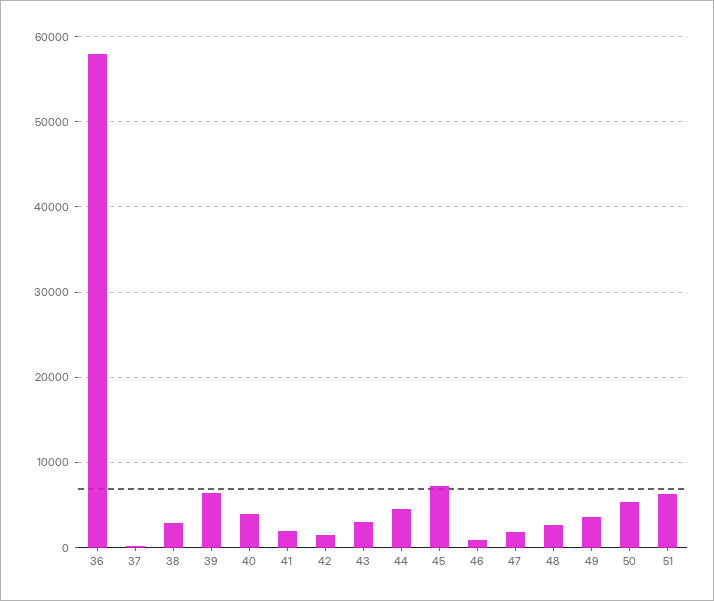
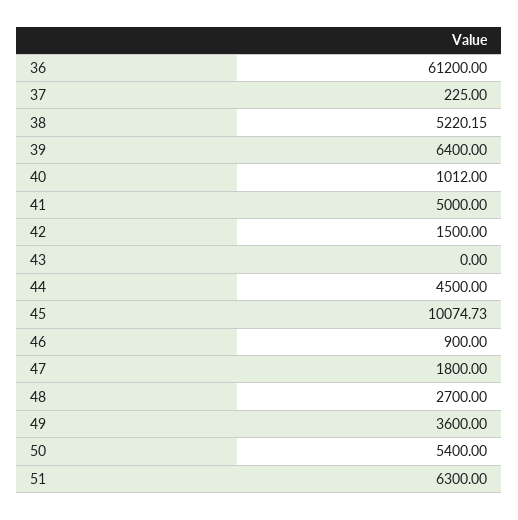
  {
-   "36": 58000,
+   "36": 61200,
    "37": 225,
-   "38": 3000,
+   "38": 5220.15,
    "39": 6400,
-   "40": 4000,
+   "40": 1012,
-   "41": 2000,
+   "41": 5000,
    "42": 1500,
-   "43": 3000,
+   "43": 0,
    "44": 4500,
-   "45": 7000,
+   "45": 10074.73,
    "46": 900,
    "47": 1800,
    "48": 2700,
    "49": 3600,
    "50": 5400,
    "51": 6300
  }

